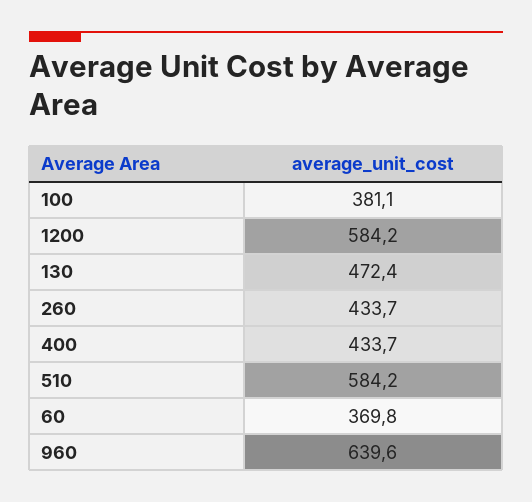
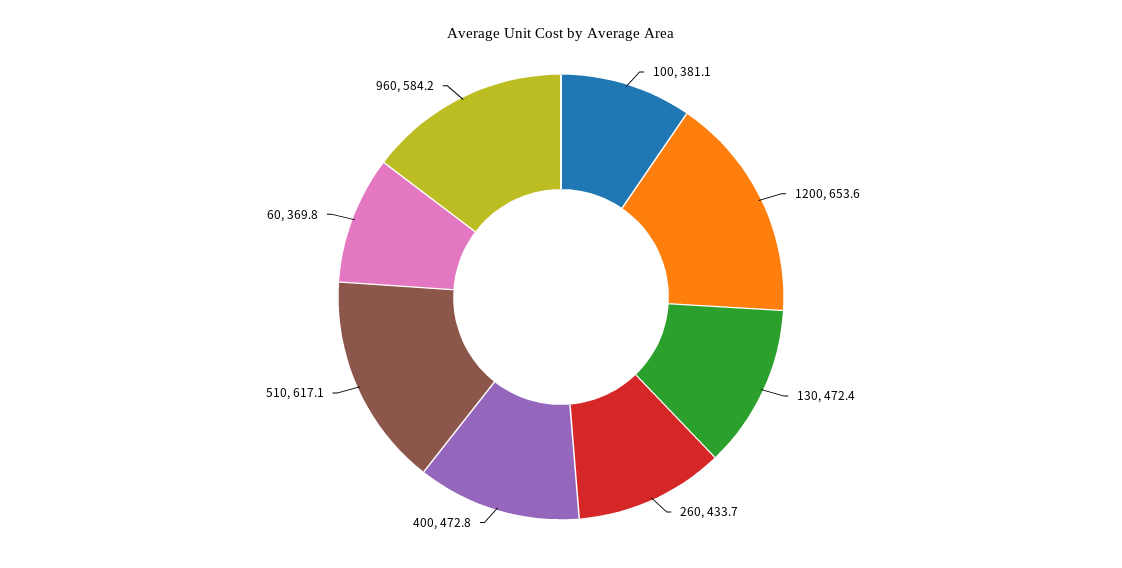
  {
    "100": 381.1,
-   "1200": 584.2,
+   "1200": 653.6,
    "130": 472.4,
    "260": 433.7,
-   "400": 433.7,
+   "400": 472.8,
-   "510": 584.2,
+   "510": 617.1,
    "60": 369.8,
-   "960": 639.6
+   "960": 584.2
  }

